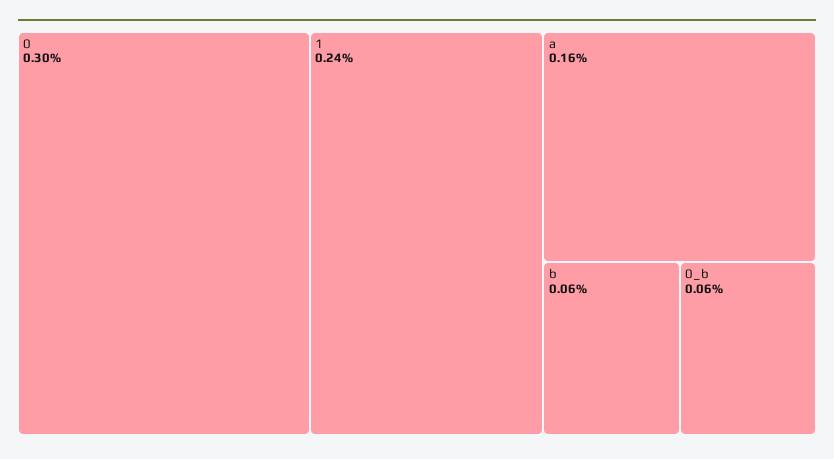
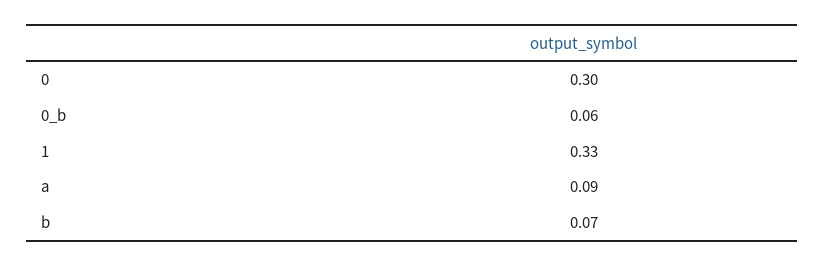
  {
    "0": 0.3,
-   "1": 0.24,
+   "1": 0.33,
-   "a": 0.16,
+   "a": 0.09,
-   "b": 0.06,
+   "b": 0.07,
    "0_b": 0.06
  }

